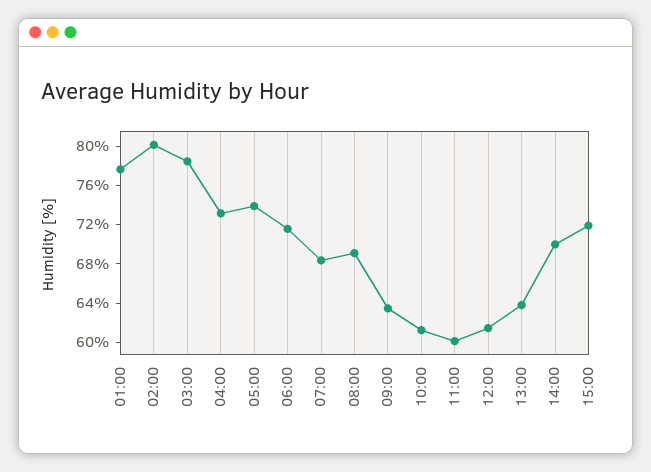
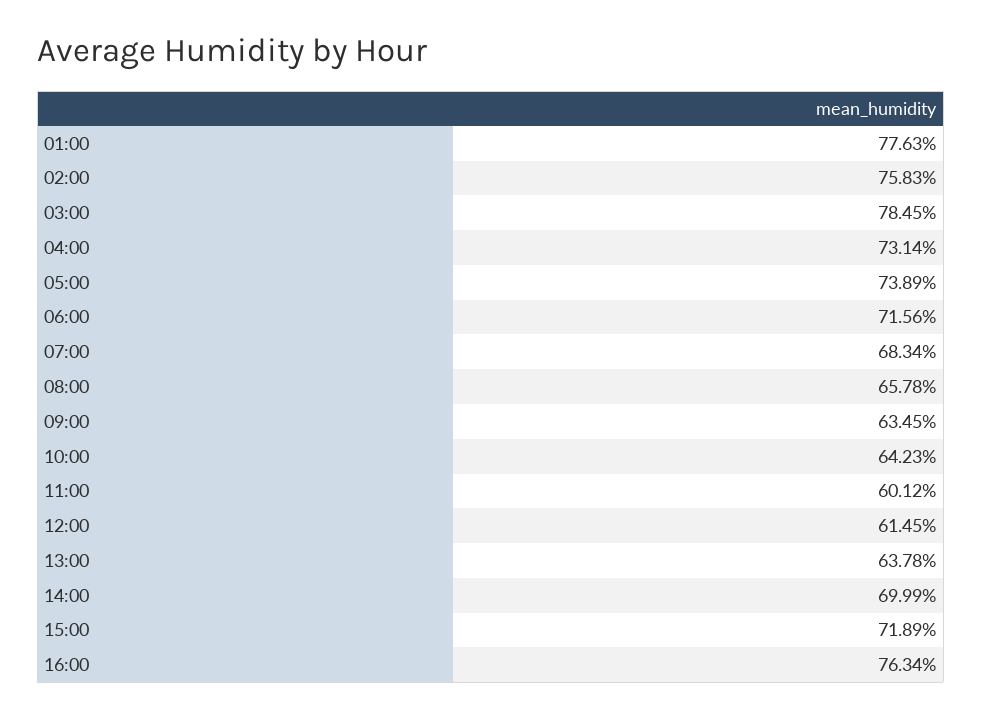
  {
    "01:00": 77.63,
-   "02:00": 80,
+   "02:00": 75.83,
    "03:00": 78.45,
    "04:00": 73.14,
    "05:00": 73.89,
    "06:00": 71.56,
    "07:00": 68.34,
-   "08:00": 69,
+   "08:00": 65.78,
    "09:00": 63.45,
-   "10:00": 61,
+   "10:00": 64.23,
    "11:00": 60.12,
    "12:00": 61.45,
    "13:00": 63.78,
    "14:00": 69.99,
-   "15:00": 71.89
+   "15:00": 71.89,
+   "16:00": 76.34
  }

